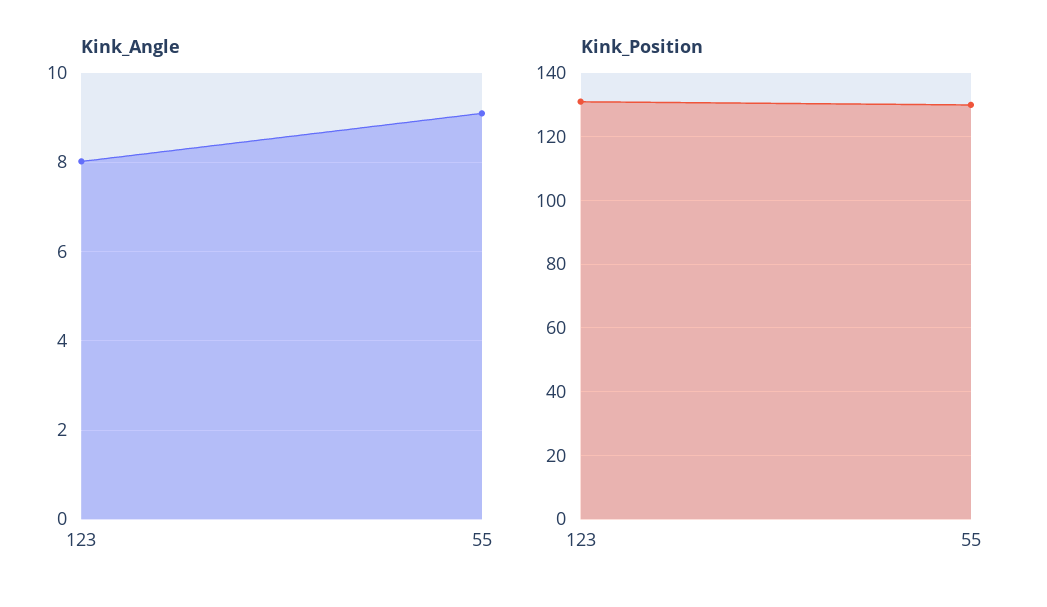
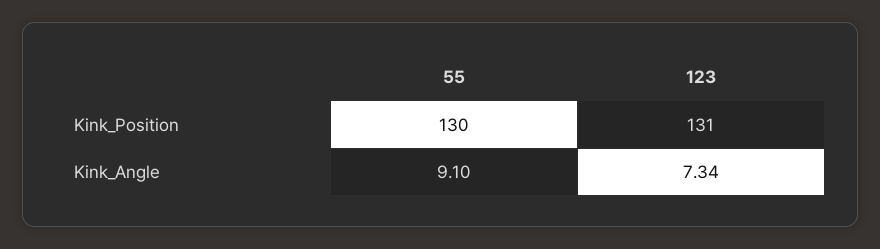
  {
    "Kink_Angle": {
-     "123": 8,
+     "123": 7.34,
      "55": 9.1
    },
    "Kink_Position": {
      "123": 131,
      "55": 130
    }
  }

